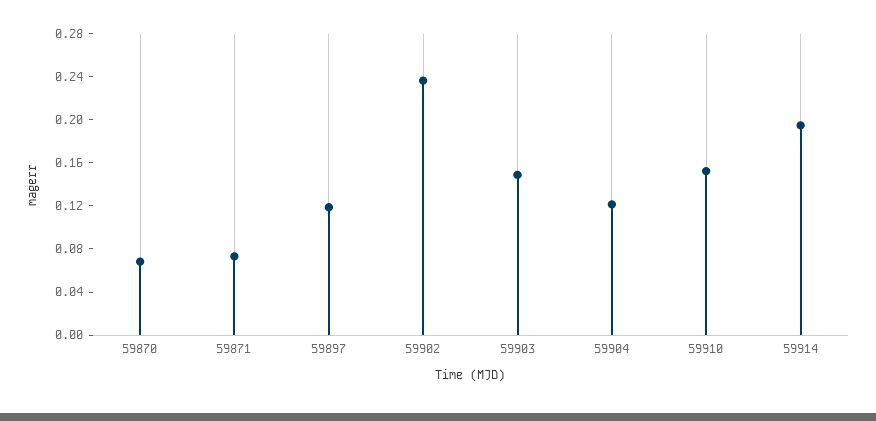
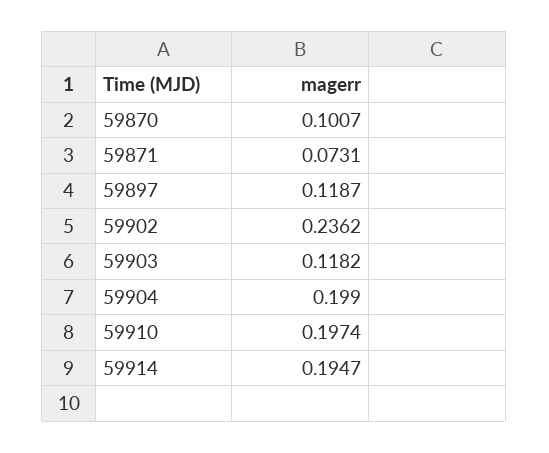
  {
-   "59870": 0.07,
+   "59870": 0.1007,
    "59871": 0.0731,
    "59897": 0.1187,
    "59902": 0.2362,
-   "59903": 0.15,
+   "59903": 0.1182,
-   "59904": 0.12,
+   "59904": 0.199,
-   "59910": 0.15,
+   "59910": 0.1974,
    "59914": 0.1947
  }

